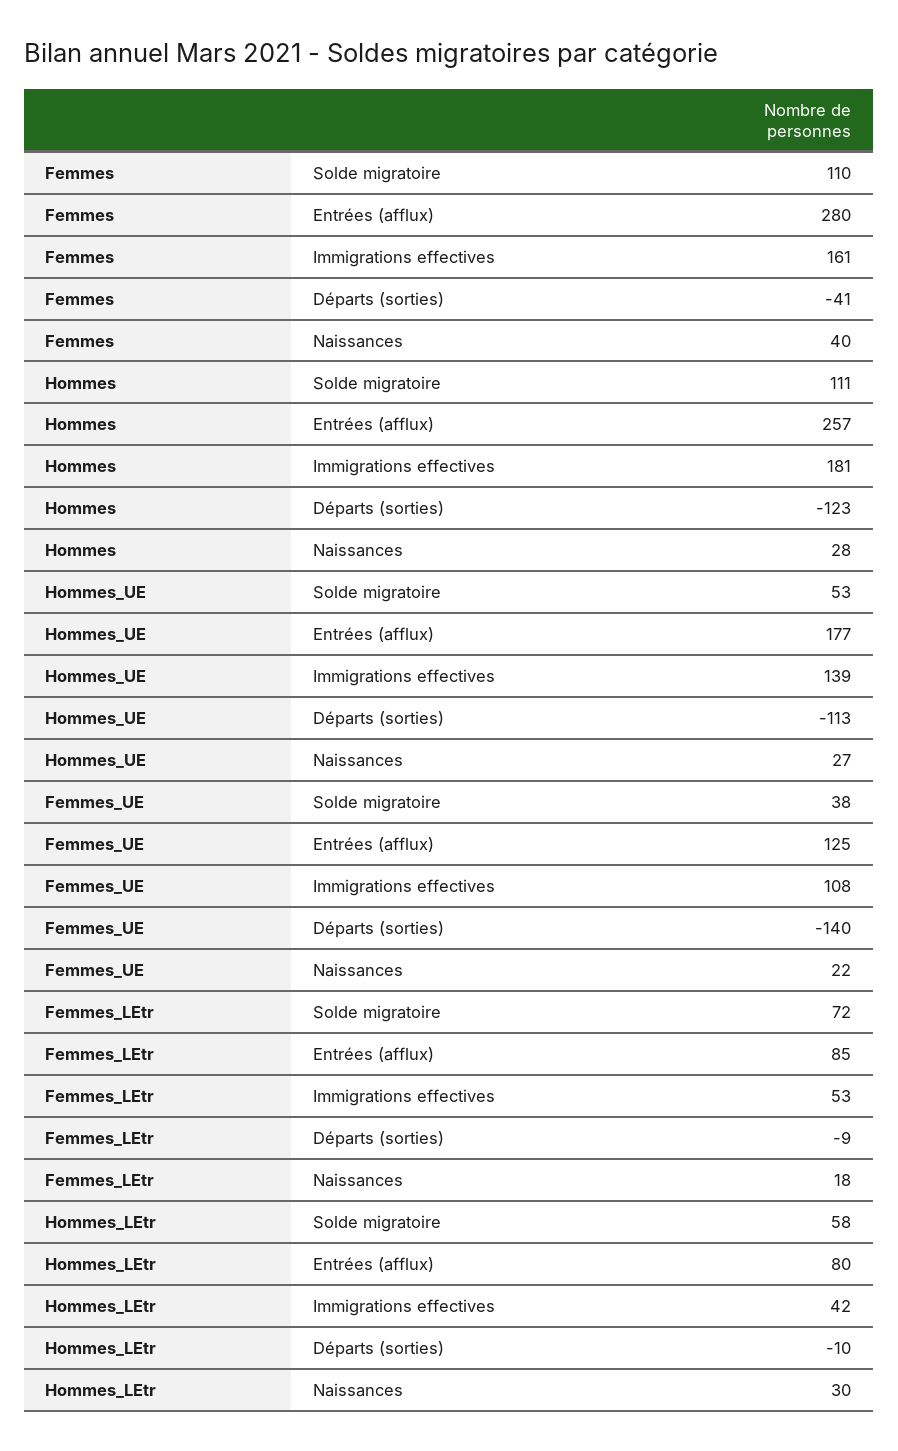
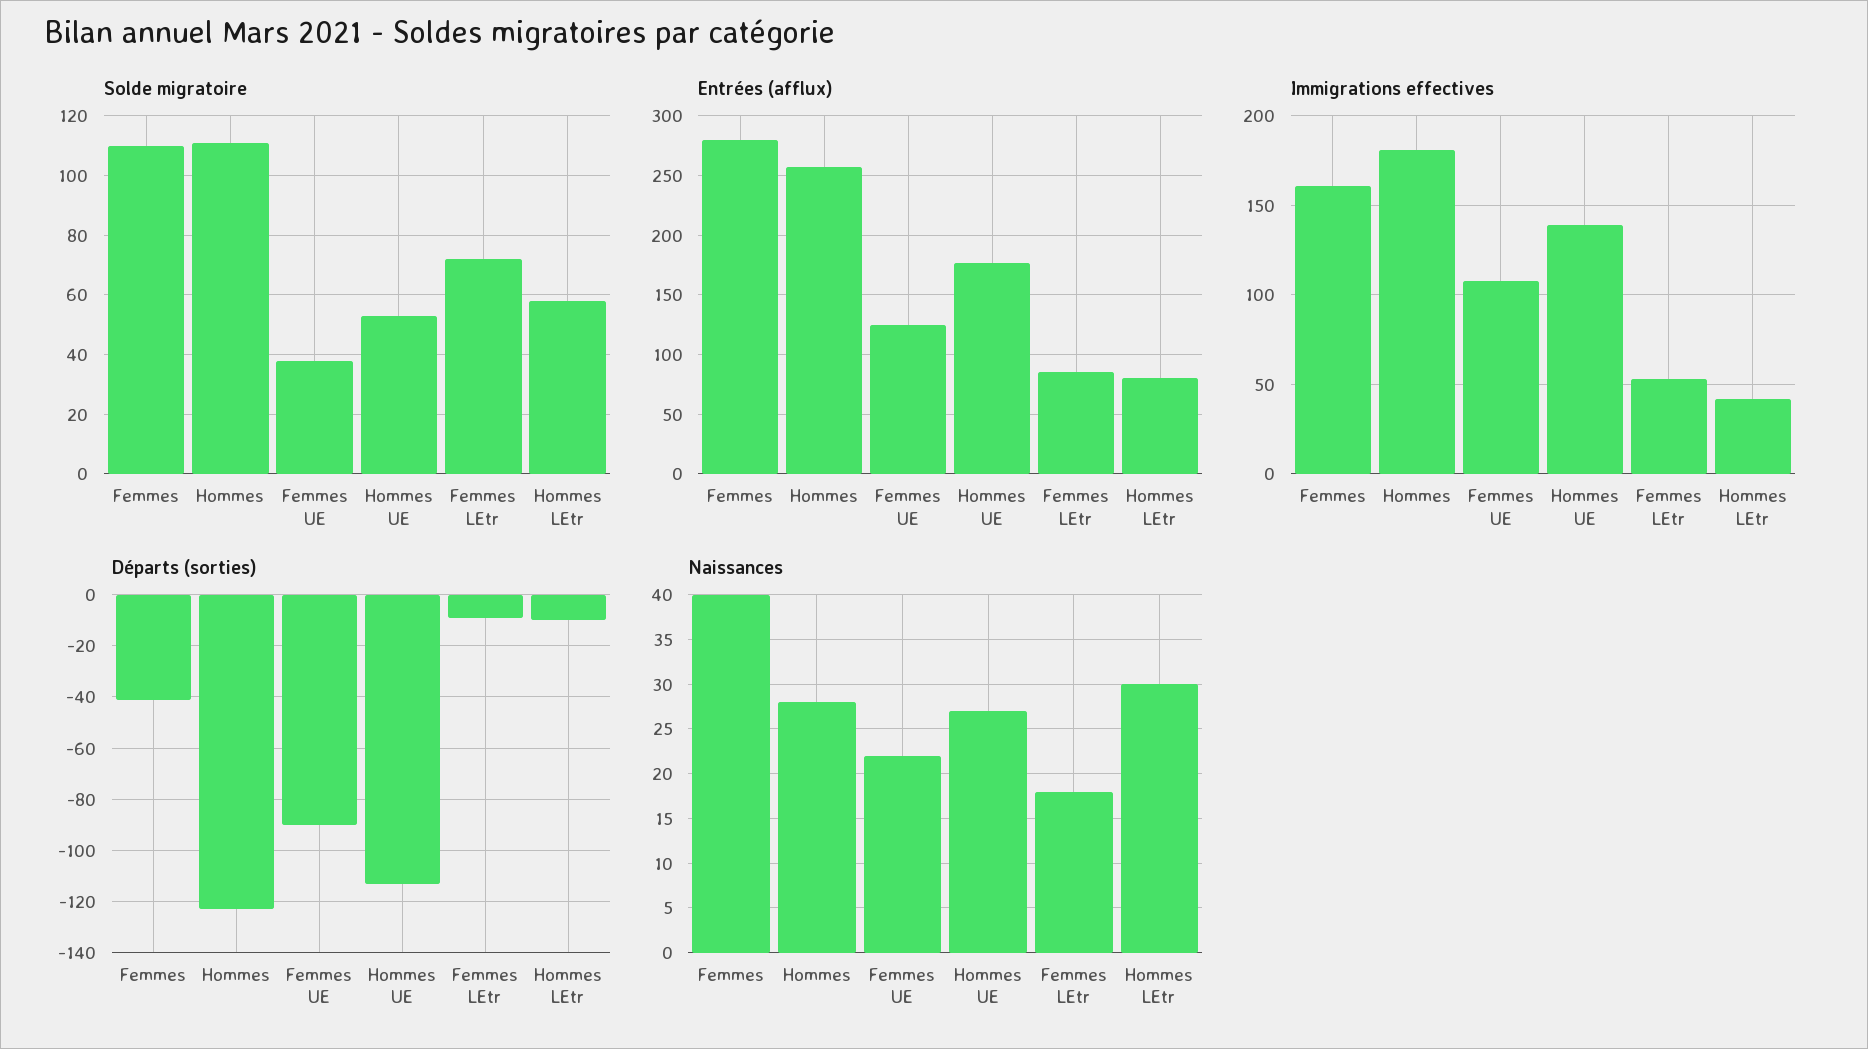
  {
    "Solde migratoire": {
      "Femmes": 110,
      "Hommes": 111,
      "Hommes_UE": 53,
      "Femmes_UE": 38,
      "Femmes_LEtr": 72,
      "Hommes_LEtr": 58
    },
    "Entrées (afflux)": {
      "Femmes": 280,
      "Hommes": 257,
      "Hommes_UE": 177,
      "Femmes_UE": 125,
      "Femmes_LEtr": 85,
      "Hommes_LEtr": 80
    },
    "Immigrations effectives": {
      "Femmes": 161,
      "Hommes": 181,
      "Hommes_UE": 139,
      "Femmes_UE": 108,
      "Femmes_LEtr": 53,
      "Hommes_LEtr": 42
    },
    "Départs (sorties)": {
      "Femmes": -41,
      "Hommes": -123,
      "Hommes_UE": -113,
-     "Femmes_UE": -140,
+     "Femmes_UE": -90,
      "Femmes_LEtr": -9,
      "Hommes_LEtr": -10
    },
    "Naissances": {
      "Femmes": 40,
      "Hommes": 28,
      "Hommes_UE": 27,
      "Femmes_UE": 22,
      "Femmes_LEtr": 18,
      "Hommes_LEtr": 30
    }
  }

